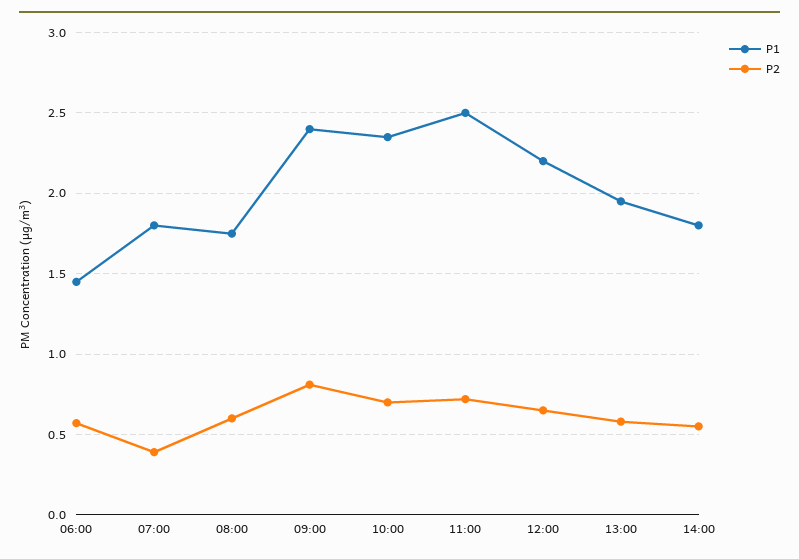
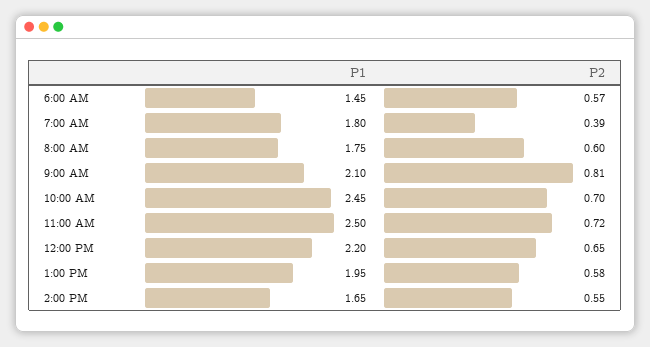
  {
    "P1": {
      "06:00": 1.45,
      "07:00": 1.8,
      "08:00": 1.75,
-     "09:00": 2.4,
+     "09:00": 2.1,
-     "10:00": 2.35,
+     "10:00": 2.45,
      "11:00": 2.5,
      "12:00": 2.2,
      "13:00": 1.95,
-     "14:00": 1.8
+     "14:00": 1.65
    },
    "P2": {
      "06:00": 0.57,
      "07:00": 0.39,
      "08:00": 0.6,
      "09:00": 0.81,
      "10:00": 0.7,
      "11:00": 0.72,
      "12:00": 0.65,
      "13:00": 0.58,
      "14:00": 0.55
    }
  }

